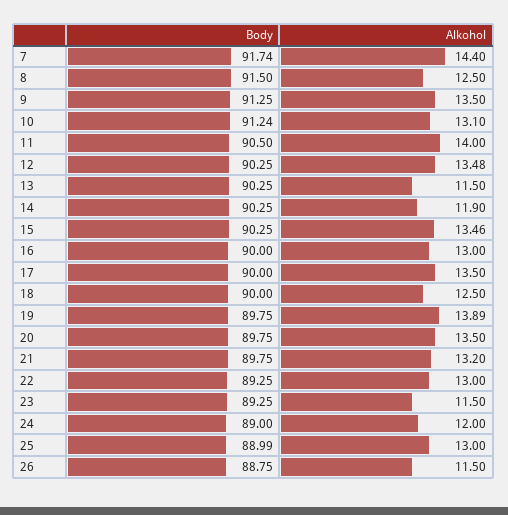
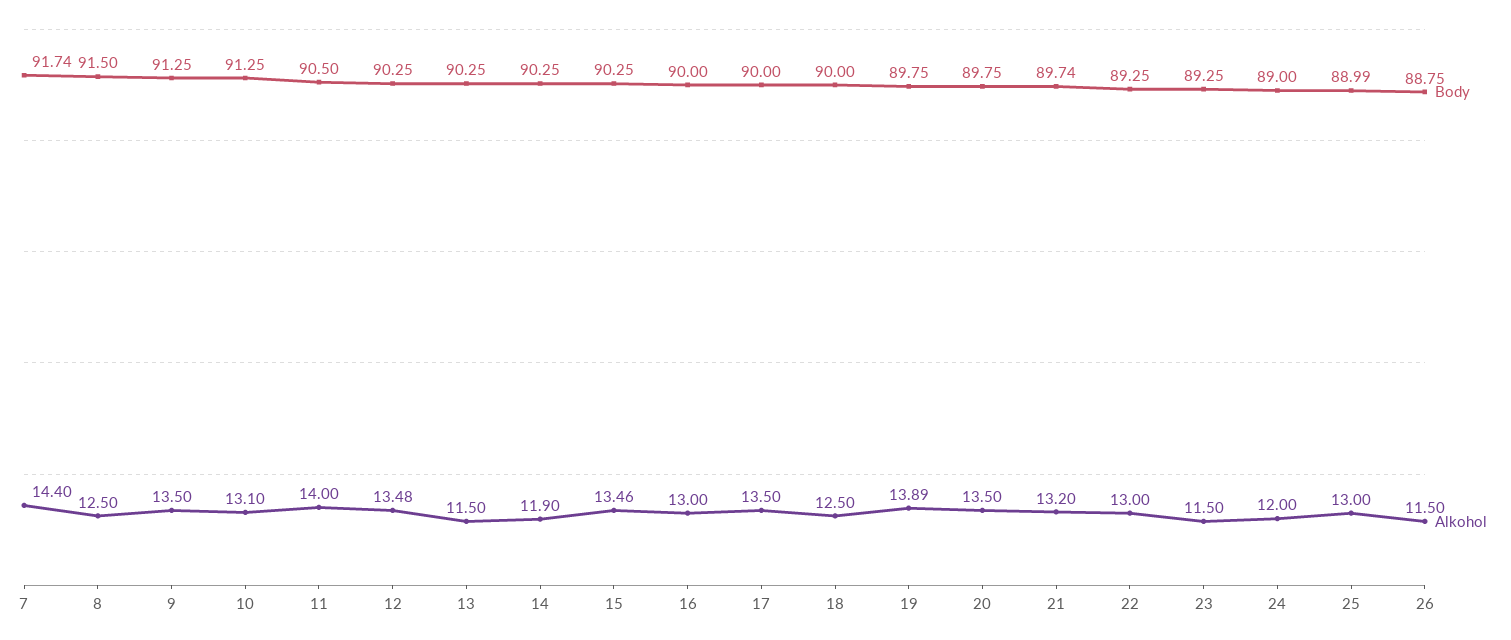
  {
    "Body": {
      "7": 91.74,
      "8": 91.5,
      "9": 91.25,
-     "10": 91.24,
+     "10": 91.25,
      "11": 90.5,
      "12": 90.25,
      "13": 90.25,
      "14": 90.25,
      "15": 90.25,
      "16": 90,
      "17": 90,
      "18": 90,
      "19": 89.75,
      "20": 89.75,
-     "21": 89.75,
+     "21": 89.74,
      "22": 89.25,
      "23": 89.25,
      "24": 89,
      "25": 88.99,
      "26": 88.75
    },
    "Alkohol": {
      "7": 14.4,
      "8": 12.5,
      "9": 13.5,
      "10": 13.1,
      "11": 14,
      "12": 13.48,
      "13": 11.5,
      "14": 11.9,
      "15": 13.46,
      "16": 13,
      "17": 13.5,
      "18": 12.5,
      "19": 13.89,
      "20": 13.5,
      "21": 13.2,
      "22": 13,
      "23": 11.5,
      "24": 12,
      "25": 13,
      "26": 11.5
    }
  }

